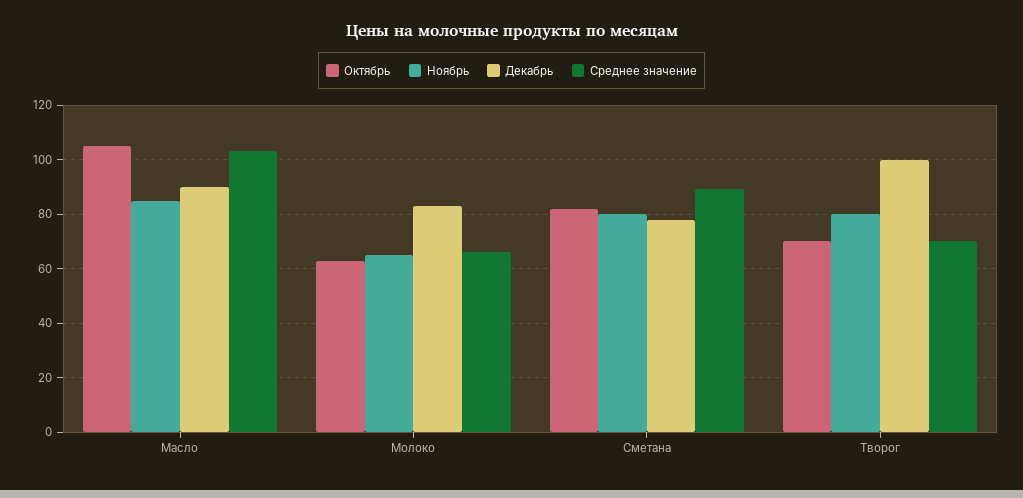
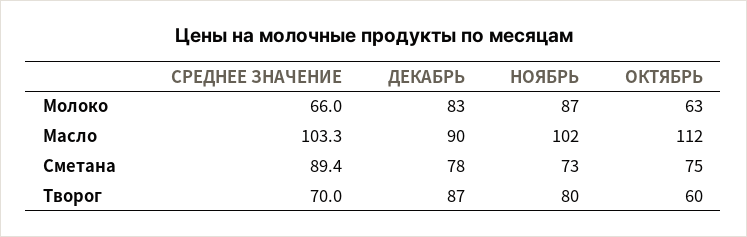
  {
    "Октябрь": {
-     "Масло": 105,
+     "Масло": 112,
      "Молоко": 63,
-     "Сметана": 82.5,
+     "Сметана": 75,
-     "Творог": 70
+     "Творог": 60
    },
    "Ноябрь": {
-     "Масло": 85,
+     "Масло": 102,
-     "Молоко": 65,
+     "Молоко": 87,
-     "Сметана": 80,
+     "Сметана": 73,
      "Творог": 80
    },
    "Декабрь": {
      "Масло": 90,
      "Молоко": 83,
      "Сметана": 78,
-     "Творог": 100
+     "Творог": 87
    },
    "Среднее значение": {
      "Масло": 103.3,
      "Молоко": 66,
      "Сметана": 89.4,
      "Творог": 70
    }
  }

